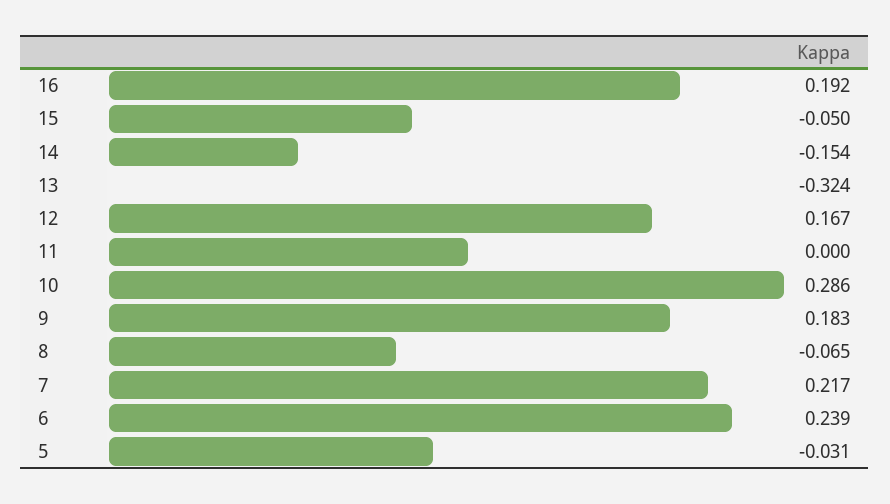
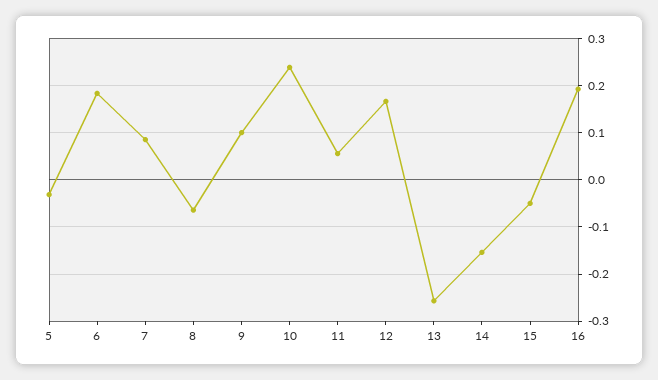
  {
    "16": 0.192,
    "15": -0.05,
    "14": -0.154,
-   "13": -0.324,
+   "13": -0.26,
    "12": 0.167,
-   "11": 0,
+   "11": 0.06,
-   "10": 0.286,
+   "10": 0.24,
-   "9": 0.183,
+   "9": 0.1,
    "8": -0.065,
-   "7": 0.217,
+   "7": 0.08,
-   "6": 0.239,
+   "6": 0.18,
    "5": -0.031
  }

